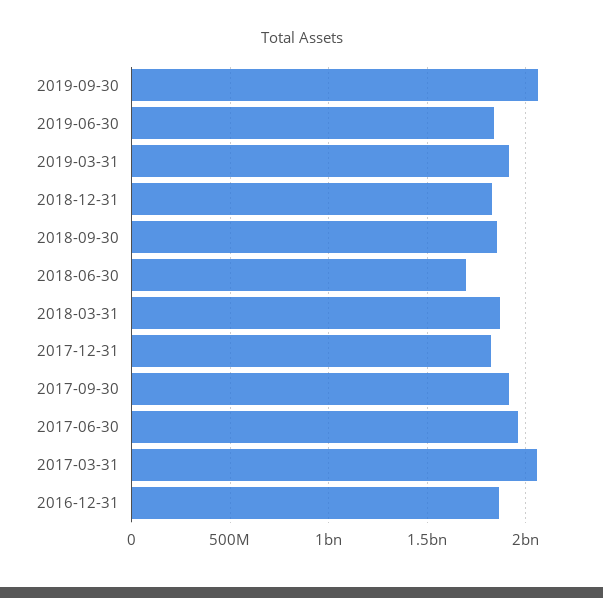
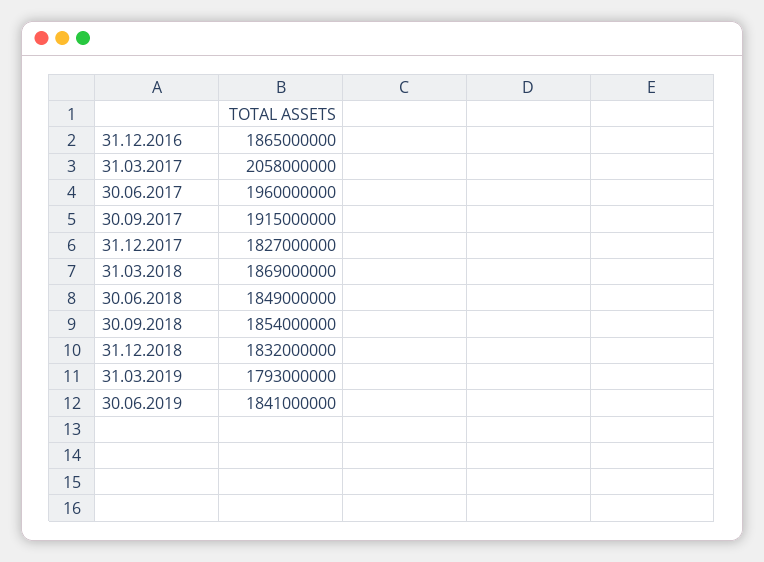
  {
-   "2019-09-30": 2050000000,
    "2019-06-30": 1841000000,
-   "2019-03-31": 1900000000,
+   "2019-03-31": 1793000000,
    "2018-12-31": 1832000000,
    "2018-09-30": 1854000000,
-   "2018-06-30": 1700000000,
+   "2018-06-30": 1849000000,
    "2018-03-31": 1869000000,
    "2017-12-31": 1827000000,
    "2017-09-30": 1915000000,
    "2017-06-30": 1960000000,
    "2017-03-31": 2058000000,
    "2016-12-31": 1865000000
  }

